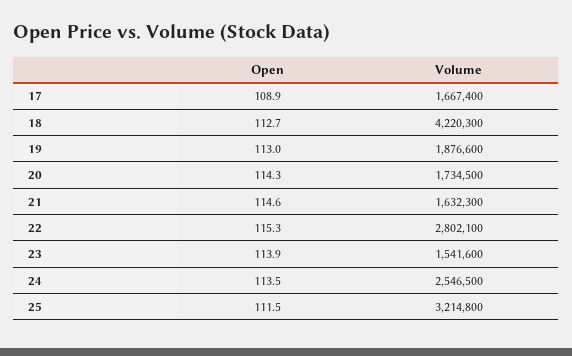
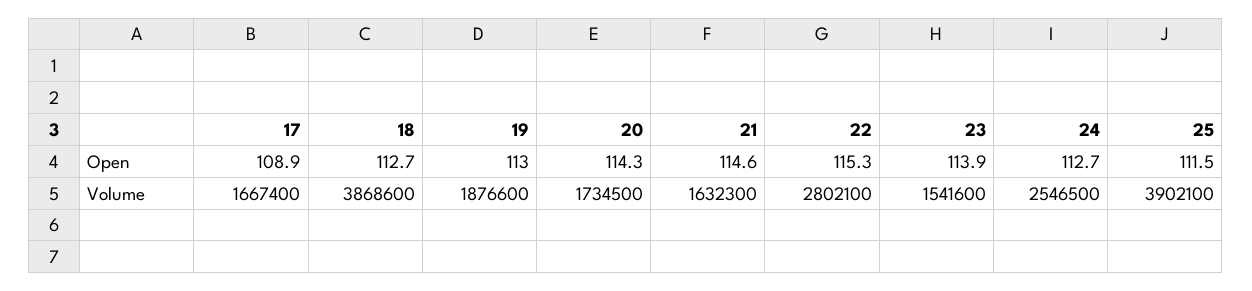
  {
    "Open": {
      "17": 108.9,
      "18": 112.7,
      "19": 113,
      "20": 114.3,
      "21": 114.6,
      "22": 115.3,
      "23": 113.9,
-     "24": 113.5,
+     "24": 112.7,
      "25": 111.5
    },
    "Volume": {
      "17": 1667400,
-     "18": 4220300,
+     "18": 3868600,
      "19": 1876600,
      "20": 1734500,
      "21": 1632300,
      "22": 2802100,
      "23": 1541600,
      "24": 2546500,
-     "25": 3214800
+     "25": 3902100
    }
  }

